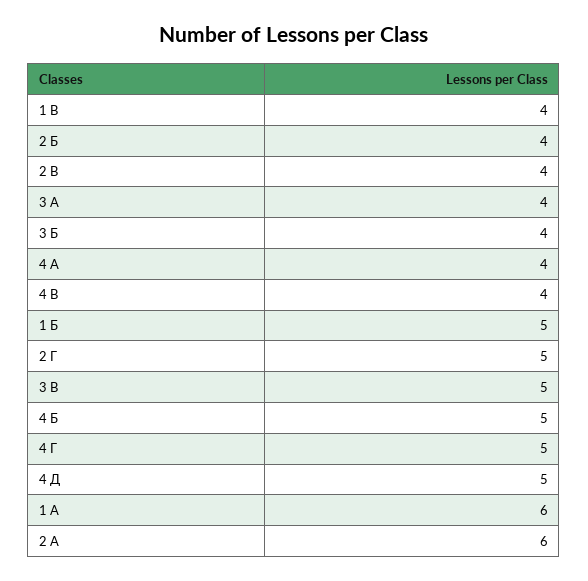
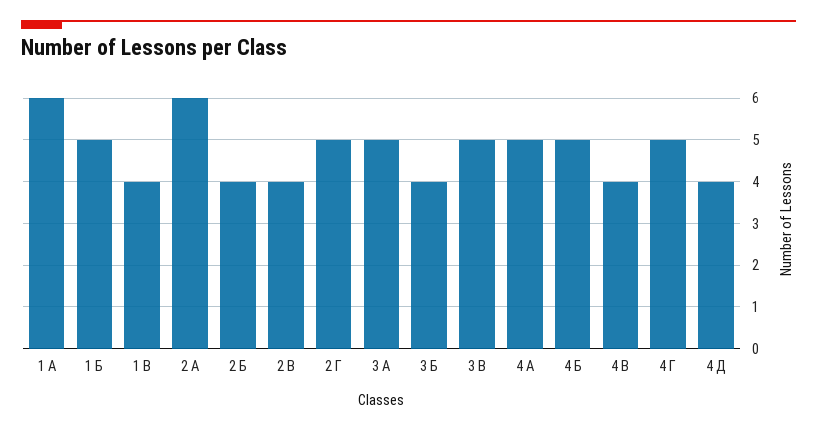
  {
    "1 В": 4,
    "2 Б": 4,
    "2 В": 4,
-   "3 А": 4,
+   "3 А": 5,
    "3 Б": 4,
-   "4 А": 4,
+   "4 А": 5,
    "4 В": 4,
    "1 Б": 5,
    "2 Г": 5,
    "3 В": 5,
    "4 Б": 5,
    "4 Г": 5,
-   "4 Д": 5,
+   "4 Д": 4,
    "1 А": 6,
    "2 А": 6
  }

